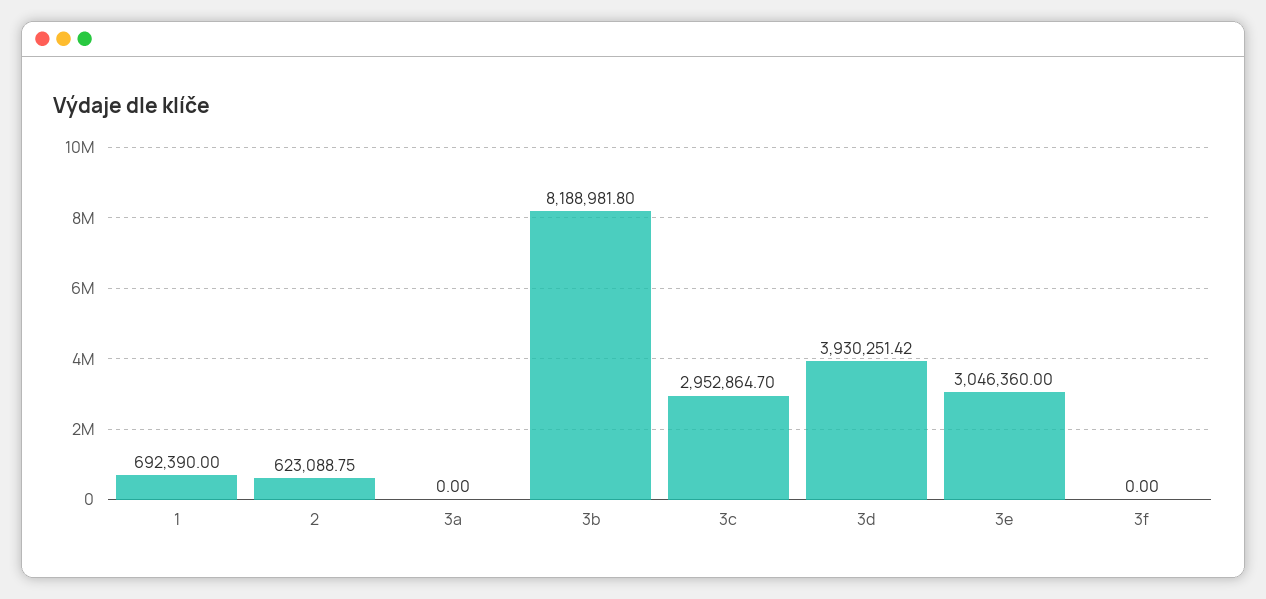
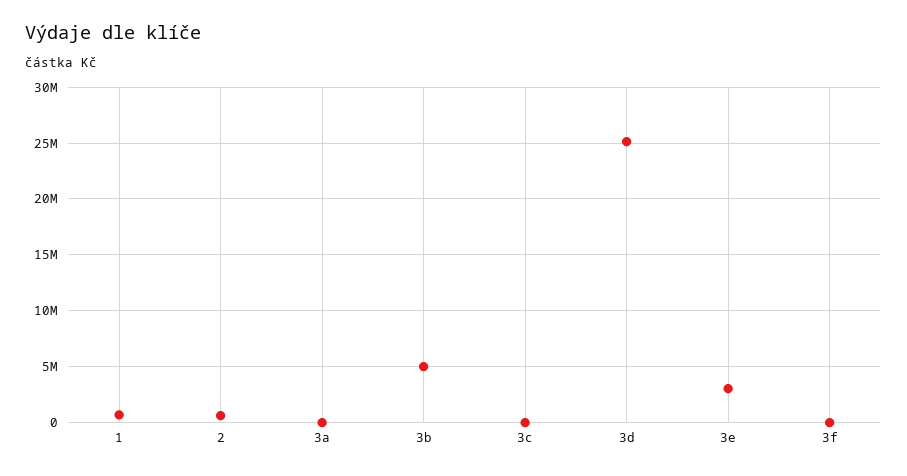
  {
    "1": 692390,
    "2": 623088.75,
    "3a": 0,
-   "3b": 8188981.8,
+   "3b": 5000000,
-   "3c": 2952864.7,
+   "3c": 0,
-   "3d": 3930251.42,
+   "3d": 25000000,
    "3e": 3046360,
    "3f": 0
  }

